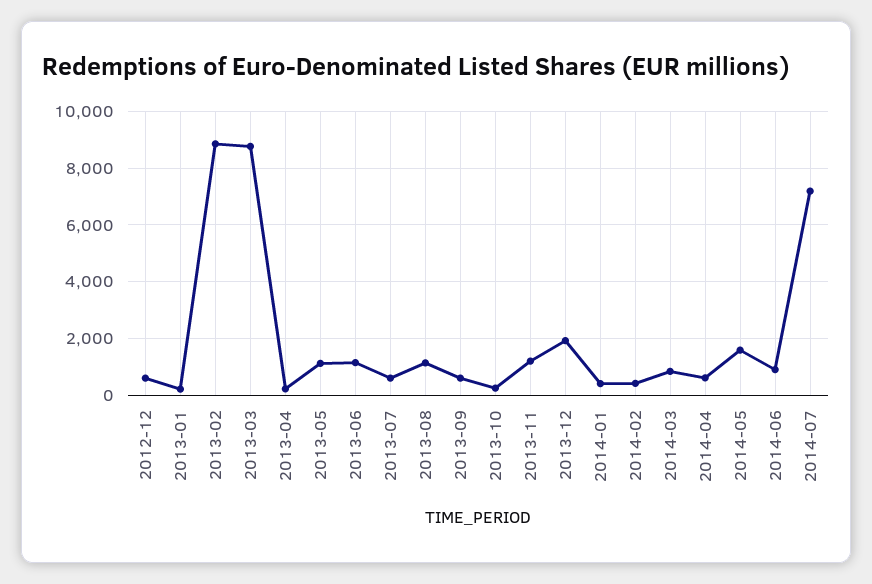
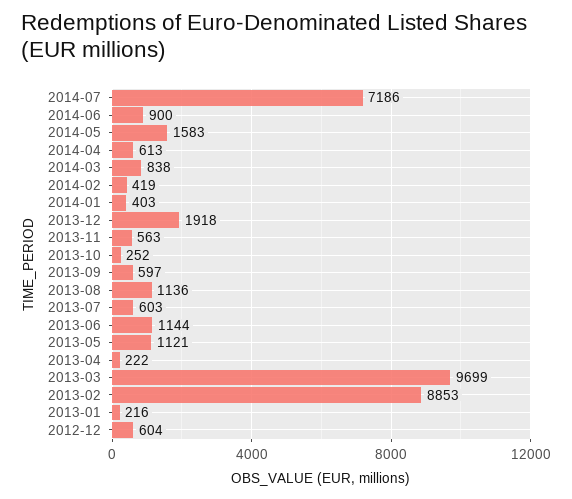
  {
    "2012-12": 604,
    "2013-01": 216,
    "2013-02": 8853,
-   "2013-03": 8750,
+   "2013-03": 9699,
    "2013-04": 222,
    "2013-05": 1121,
    "2013-06": 1144,
    "2013-07": 603,
    "2013-08": 1136,
    "2013-09": 597,
    "2013-10": 252,
-   "2013-11": 1250,
+   "2013-11": 563,
    "2013-12": 1918,
    "2014-01": 403,
    "2014-02": 419,
    "2014-03": 838,
    "2014-04": 613,
    "2014-05": 1583,
    "2014-06": 900,
    "2014-07": 7186
  }

